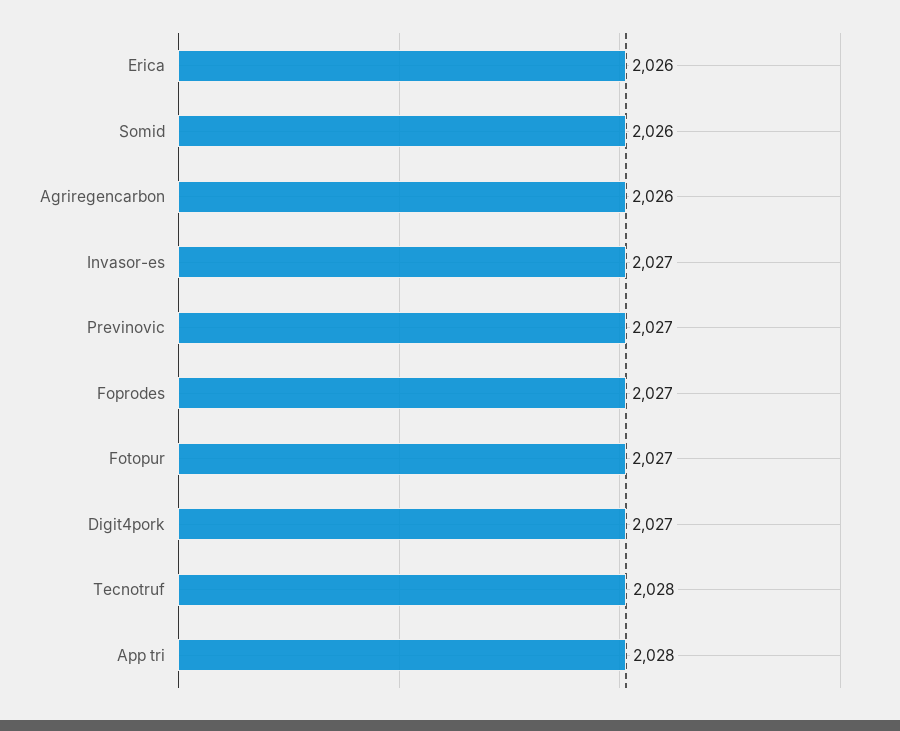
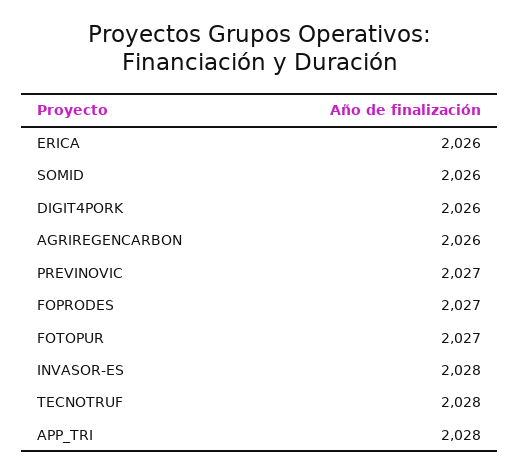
  {
    "Erica": 2026,
    "Somid": 2026,
    "Agriregencarbon": 2026,
-   "Invasor-es": 2027,
+   "Invasor-es": 2028,
    "Previnovic": 2027,
    "Foprodes": 2027,
    "Fotopur": 2027,
-   "Digit4pork": 2027,
+   "Digit4pork": 2026,
    "Tecnotruf": 2028,
    "App tri": 2028
  }

